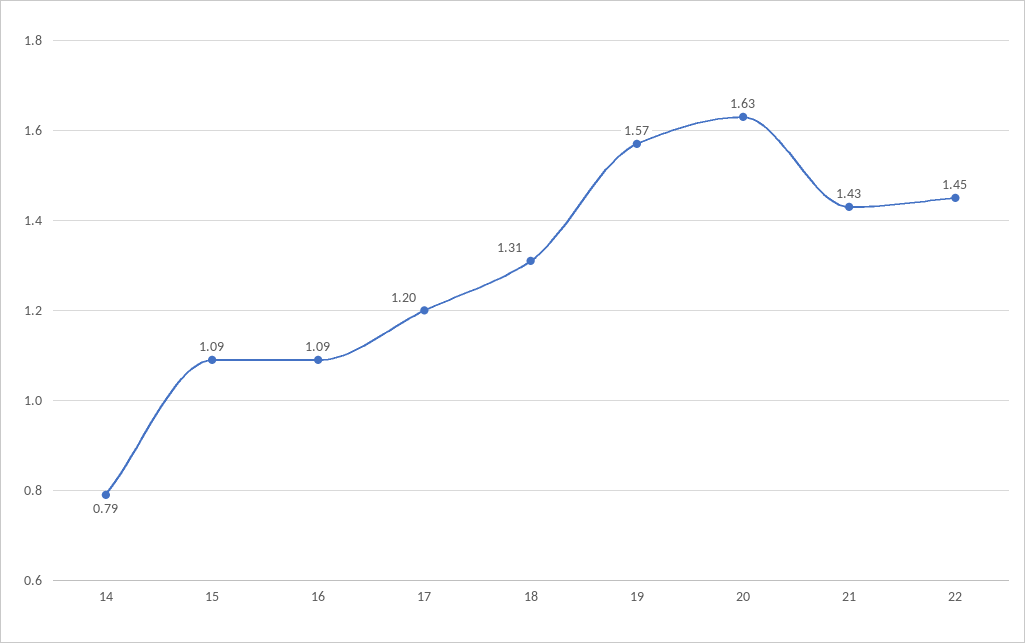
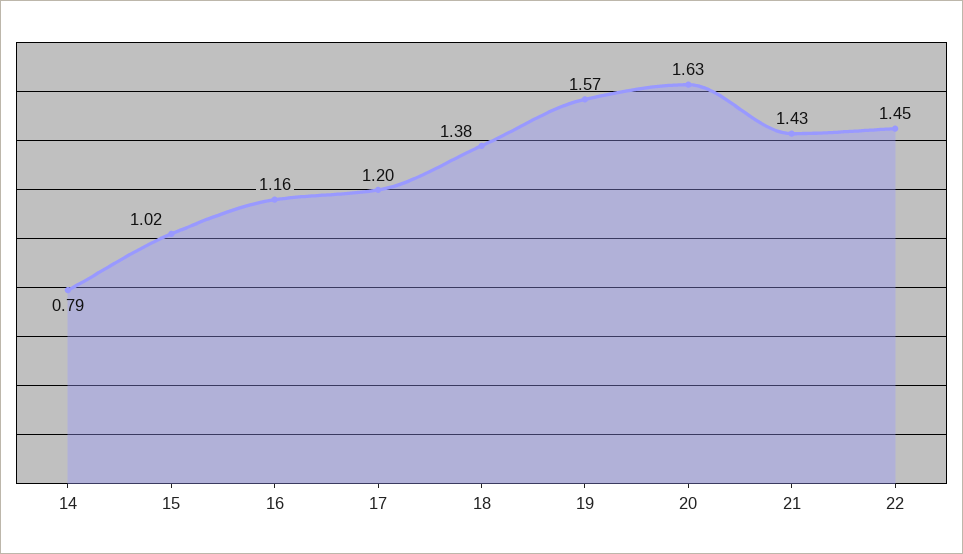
  {
    "14": 0.79,
-   "15": 1.09,
+   "15": 1.02,
-   "16": 1.09,
+   "16": 1.16,
    "17": 1.2,
-   "18": 1.31,
+   "18": 1.38,
    "19": 1.57,
    "20": 1.63,
    "21": 1.43,
    "22": 1.45
  }

